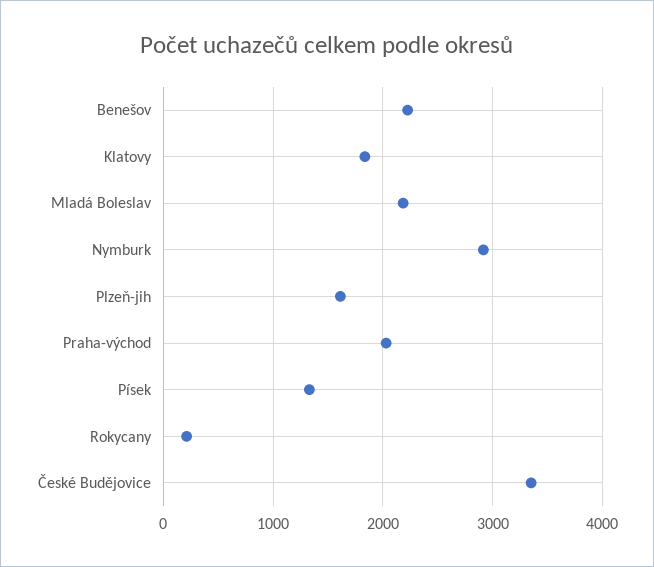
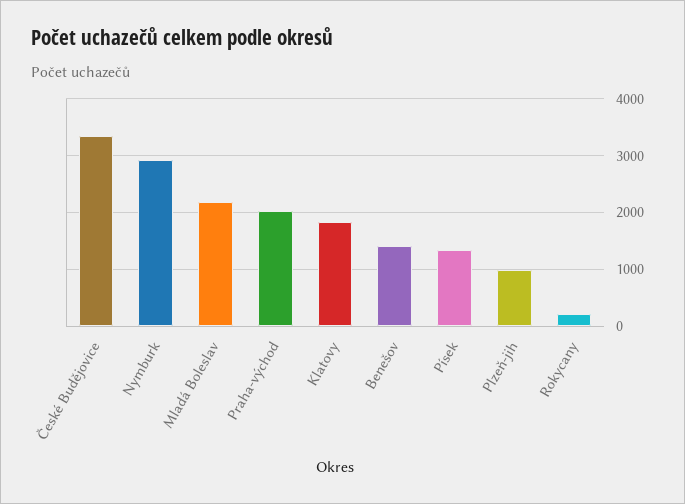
  {
-   "Benešov": 2200,
+   "Benešov": 1400,
    "Klatovy": 1800,
    "Mladá Boleslav": 2200,
    "Nymburk": 2900,
-   "Plzeň-jih": 1600,
+   "Plzeň-jih": 1000,
    "Praha-východ": 2000,
    "Písek": 1300,
    "Rokycany": 200,
    "České Budějovice": 3400
  }

